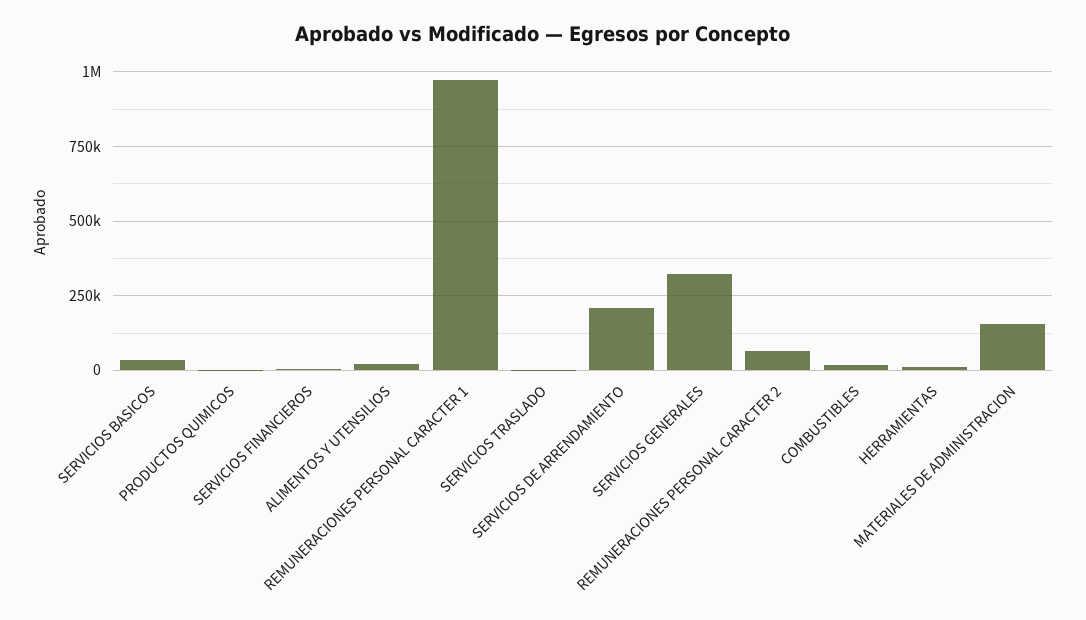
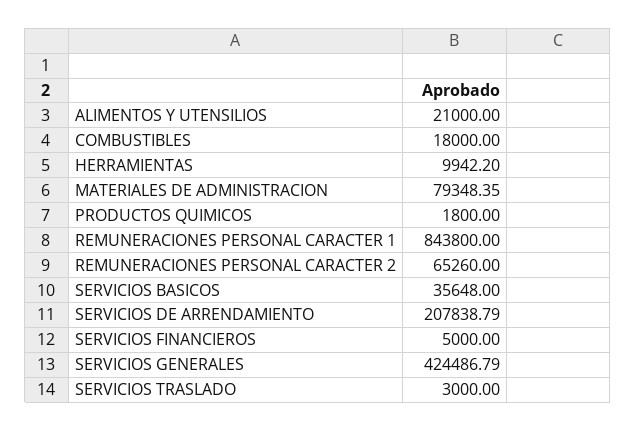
  {
    "SERVICIOS BASICOS": 35648,
    "PRODUCTOS QUIMICOS": 1800,
    "SERVICIOS FINANCIEROS": 5000,
    "ALIMENTOS Y UTENSILIOS": 21000,
-   "REMUNERACIONES PERSONAL CARACTER 1": 975000,
+   "REMUNERACIONES PERSONAL CARACTER 1": 843800,
    "SERVICIOS TRASLADO": 3000,
    "SERVICIOS DE ARRENDAMIENTO": 207838.79,
-   "SERVICIOS GENERALES": 325000,
+   "SERVICIOS GENERALES": 424486.79,
    "REMUNERACIONES PERSONAL CARACTER 2": 65260,
    "COMBUSTIBLES": 18000,
    "HERRAMIENTAS": 9942.2,
-   "MATERIALES DE ADMINISTRACION": 150000
+   "MATERIALES DE ADMINISTRACION": 79348.35
  }

